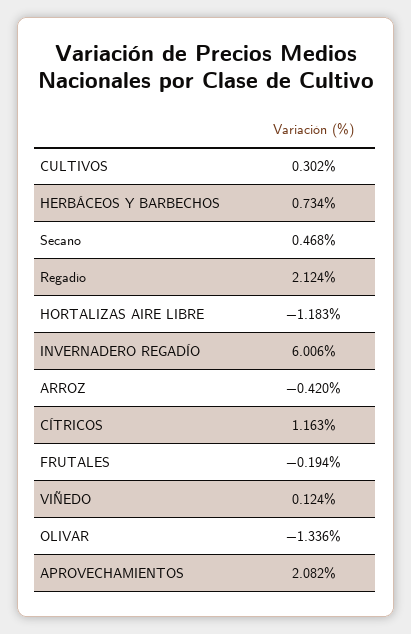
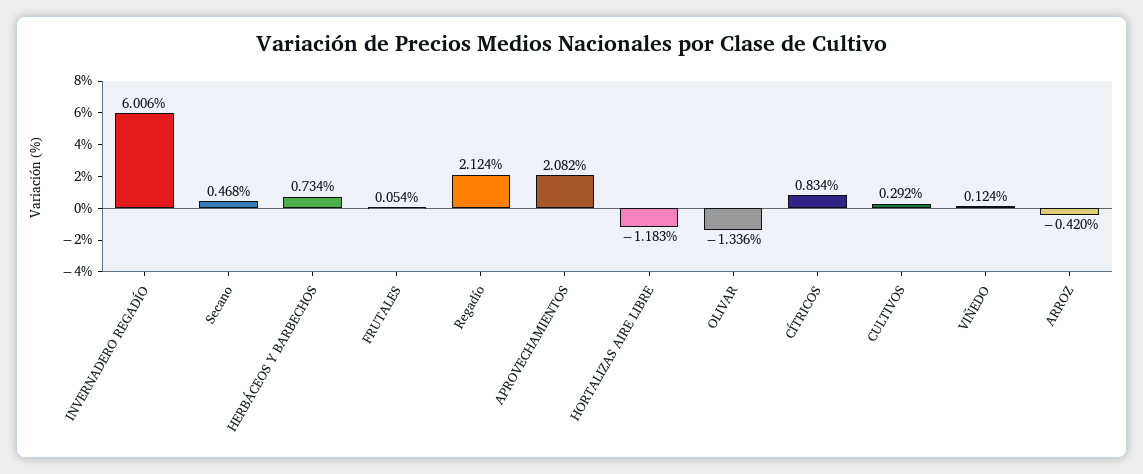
  {
-   "CULTIVOS": 0.302,
+   "CULTIVOS": 0.292,
    "HERBÁCEOS Y BARBECHOS": 0.734,
    "Secano": 0.468,
    "Regadío": 2.124,
    "HORTALIZAS AIRE LIBRE": -1.183,
    "INVERNADERO REGADÍO": 6.006,
    "ARROZ": -0.42,
-   "CÍTRICOS": 1.163,
+   "CÍTRICOS": 0.834,
-   "FRUTALES": -0.194,
+   "FRUTALES": 0.054,
    "VIÑEDO": 0.124,
    "OLIVAR": -1.336,
    "APROVECHAMIENTOS": 2.082
  }

